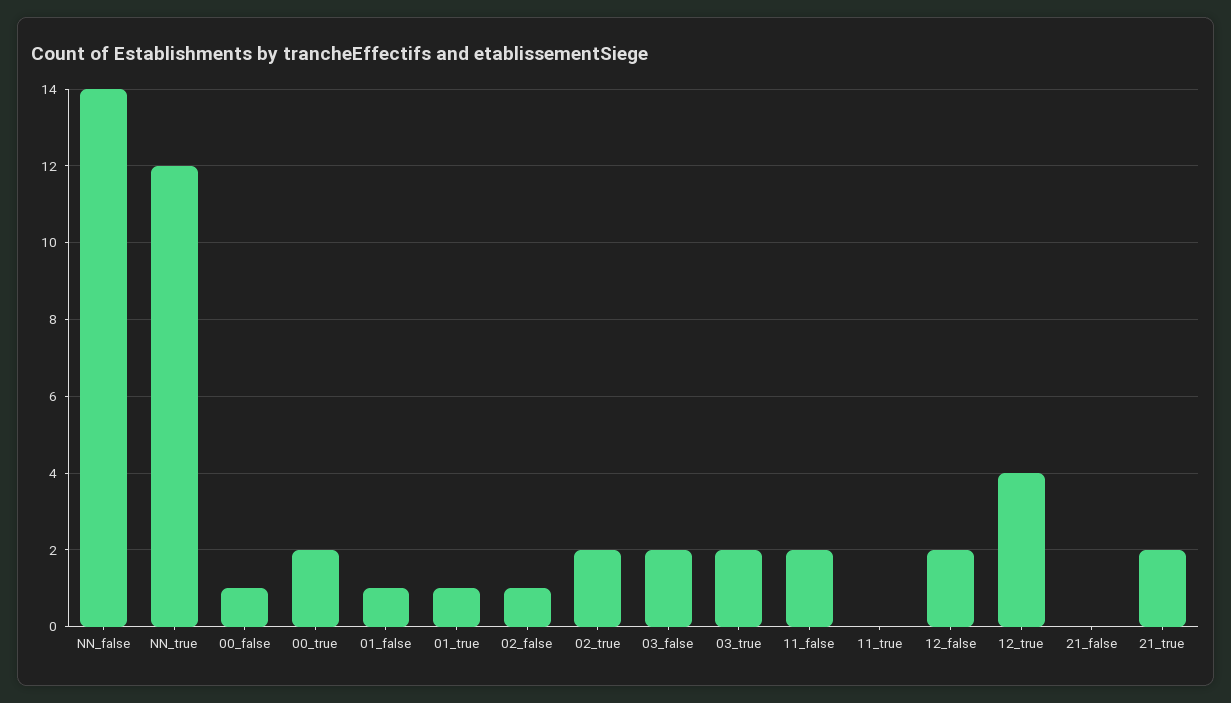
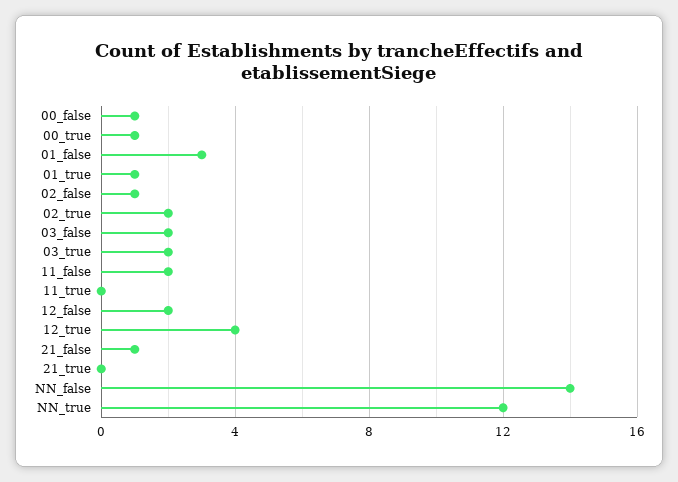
  {
    "NN_false": 14,
    "NN_true": 12,
    "00_false": 1,
-   "00_true": 2,
+   "00_true": 1,
-   "01_false": 1,
+   "01_false": 3,
    "01_true": 1,
    "02_false": 1,
    "02_true": 2,
    "03_false": 2,
    "03_true": 2,
    "11_false": 2,
    "11_true": 0,
    "12_false": 2,
    "12_true": 4,
-   "21_false": 0,
+   "21_false": 1,
-   "21_true": 2
+   "21_true": 0
  }

